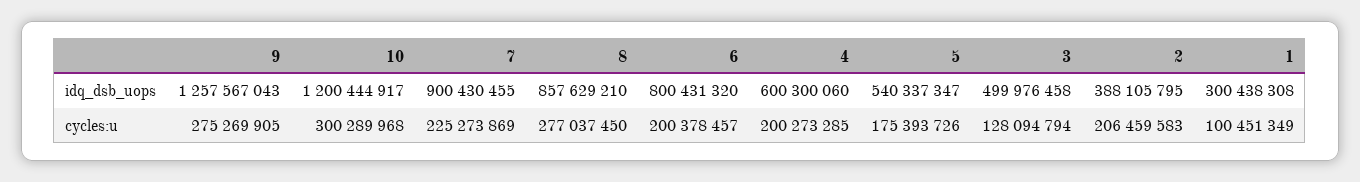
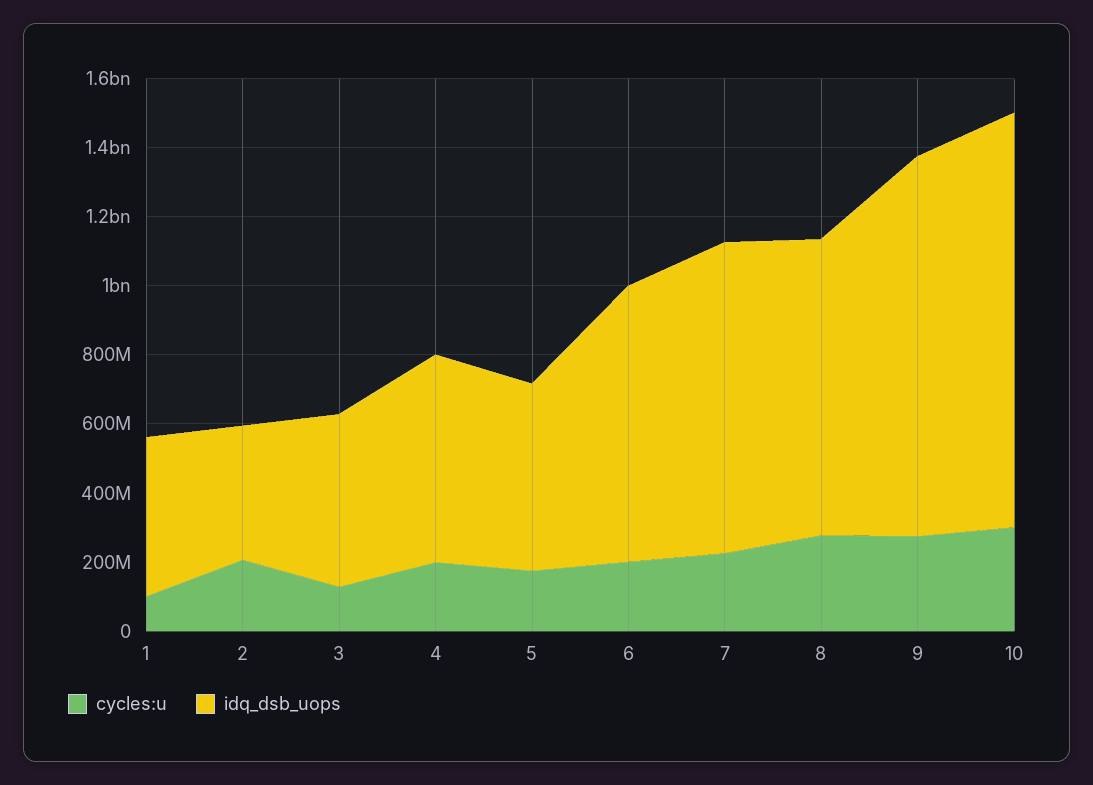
  {
    "idq_dsb_uops": {
-     "9": 1257567043,
+     "9": 1100000000,
      "10": 1200444917,
      "7": 900430455,
      "8": 857629210,
      "6": 800431320,
      "4": 600300060,
      "5": 540337347,
      "3": 499976458,
      "2": 388105795,
-     "1": 300438308
+     "1": 450000000
    },
    "cycles:u": {
      "9": 275269905,
      "10": 300289968,
      "7": 225273869,
      "8": 277037450,
      "6": 200378457,
      "4": 200273285,
      "5": 175393726,
      "3": 128094794,
      "2": 206459583,
      "1": 100451349
    }
  }

